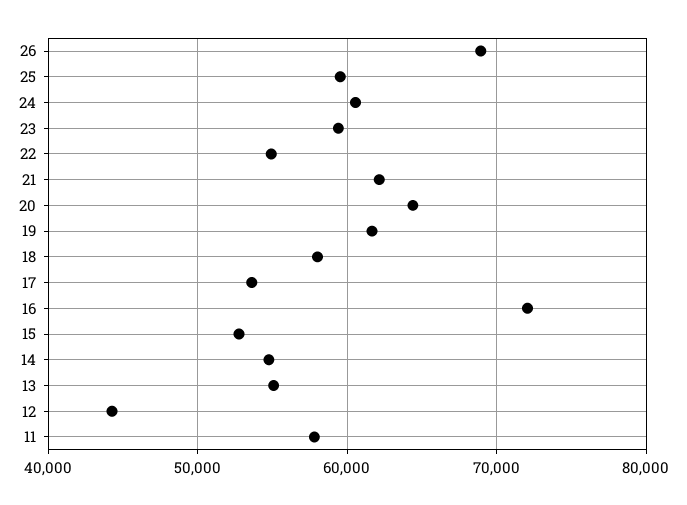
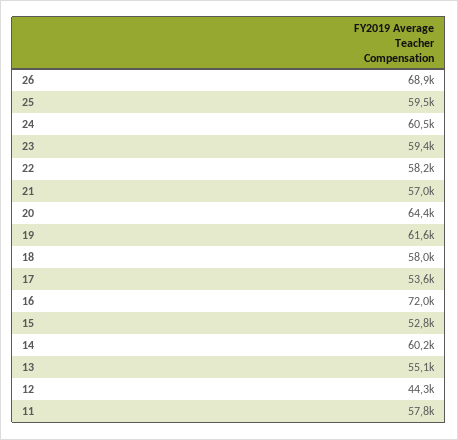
  {
    "26": 68900,
    "25": 59500,
    "24": 60500,
    "23": 59400,
-   "22": 55000,
+   "22": 58200,
-   "21": 62000,
+   "21": 57000,
    "20": 64400,
    "19": 61600,
    "18": 58000,
    "17": 53600,
    "16": 72000,
    "15": 52800,
-   "14": 55000,
+   "14": 60200,
    "13": 55100,
    "12": 44300,
    "11": 57800
  }

